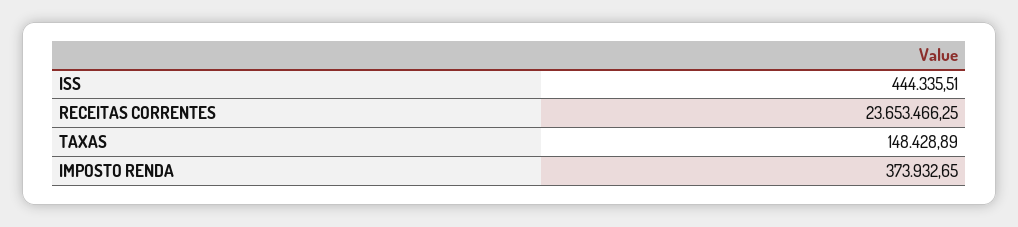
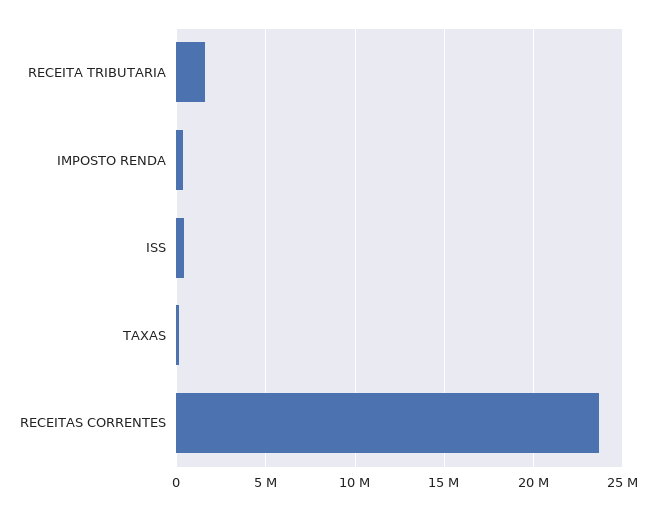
  {
    "ISS": 444335.51,
    "RECEITAS CORRENTES": 23653466.25,
    "TAXAS": 148428.89,
-   "IMPOSTO RENDA": 373932.65
+   "IMPOSTO RENDA": 373932.65,
+   "RECEITA TRIBUTARIA": 1500000
  }

